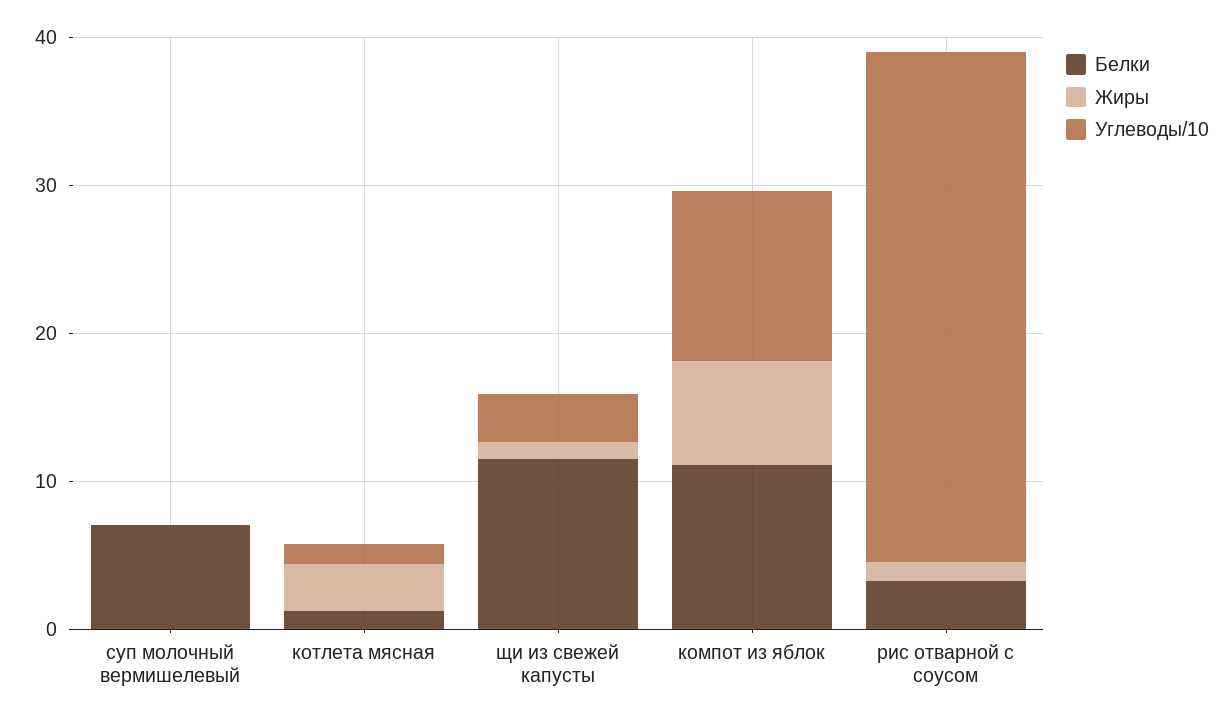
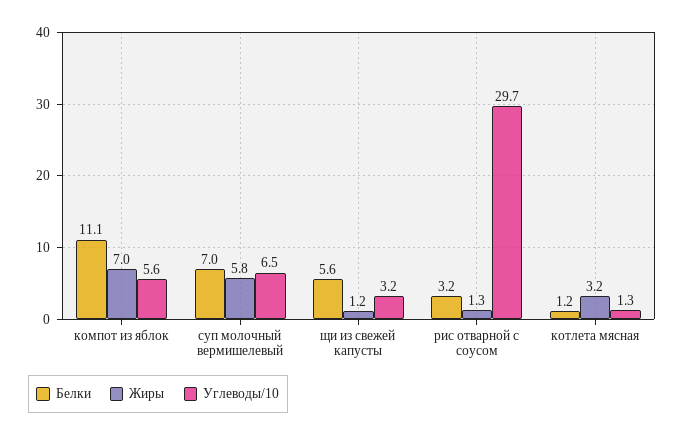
  {
    "Белки": {
      "суп молочный вермишелевый": 7,
      "котлета мясная": 1.2,
-     "щи из свежей капусты": 12,
+     "щи из свежей капусты": 5.6,
      "компот из яблок": 11.1,
      "рис отварной с соусом": 3.2
    },
    "Жиры": {
-     "суп молочный вермишелевый": 0,
+     "суп молочный вермишелевый": 5.8,
      "котлета мясная": 3.2,
      "щи из свежей капусты": 1.2,
      "компот из яблок": 7,
      "рис отварной с соусом": 1.3
    },
    "Углеводы/10": {
-     "суп молочный вермишелевый": 0,
+     "суп молочный вермишелевый": 6.5,
      "котлета мясная": 1.3,
      "щи из свежей капусты": 3.2,
-     "компот из яблок": 12,
+     "компот из яблок": 5.6,
-     "рис отварной с соусом": 34
+     "рис отварной с соусом": 29.7
    }
  }

